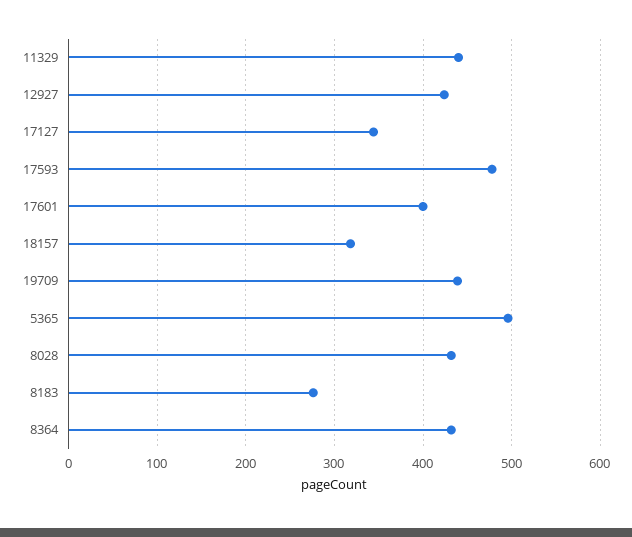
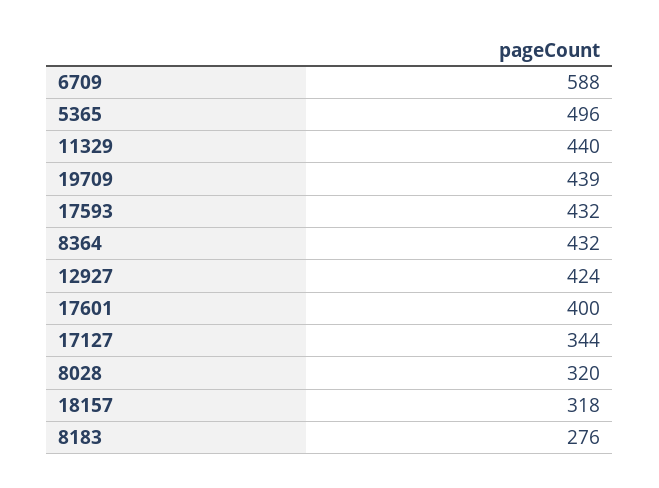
  {
    "11329": 440,
    "12927": 424,
    "17127": 344,
-   "17593": 480,
+   "17593": 432,
    "17601": 400,
    "18157": 318,
    "19709": 439,
    "5365": 496,
-   "8028": 430,
+   "8028": 320,
    "8183": 276,
-   "8364": 432
+   "8364": 432,
+   "6709": 588
  }

